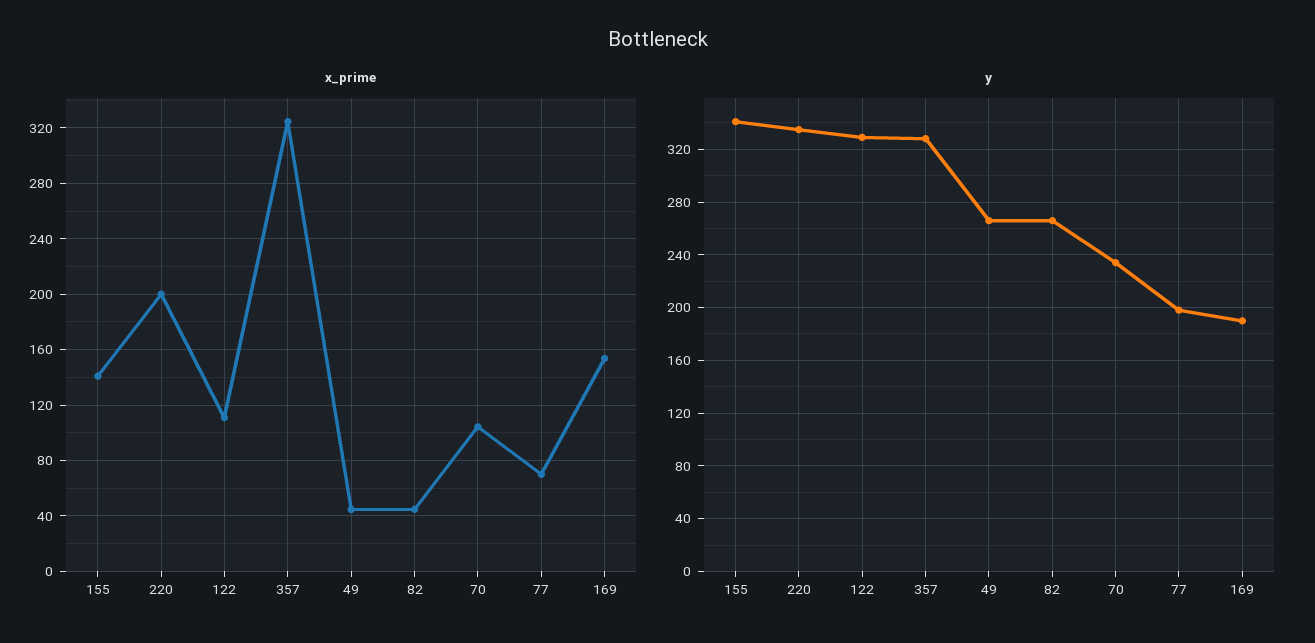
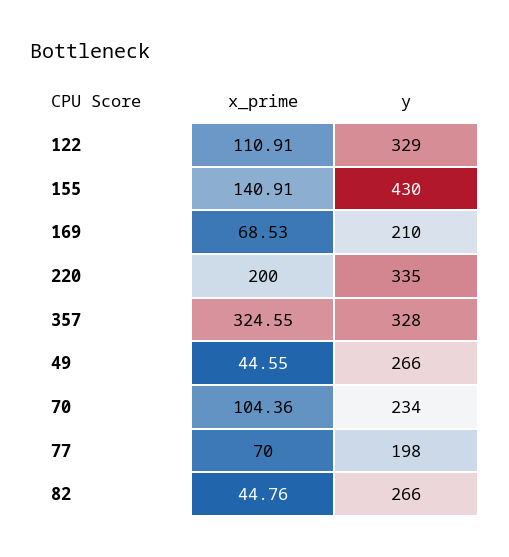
  {
    "x_prime": {
      "155": 140.91,
      "220": 200,
      "122": 110.91,
      "357": 324.55,
      "49": 44.55,
      "82": 44.76,
      "70": 104.36,
      "77": 70,
-     "169": 155
+     "169": 68.53
    },
    "y": {
-     "155": 340,
+     "155": 430,
      "220": 335,
      "122": 329,
      "357": 328,
      "49": 266,
      "82": 266,
      "70": 234,
      "77": 198,
-     "169": 190
+     "169": 210
    }
  }

